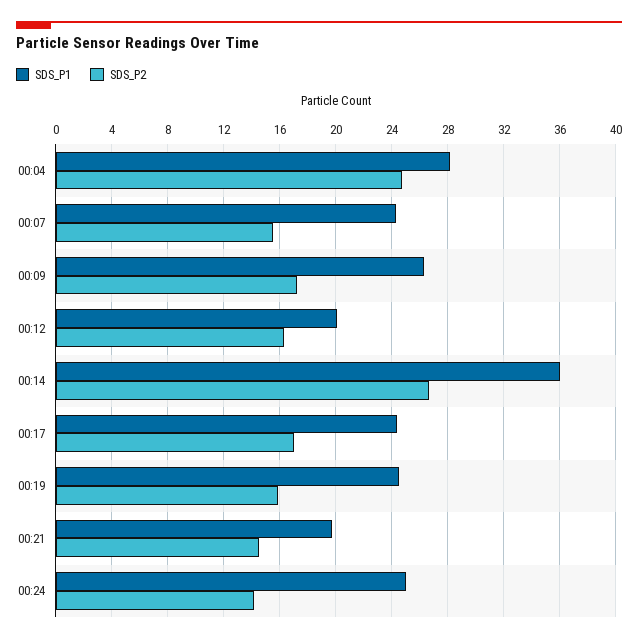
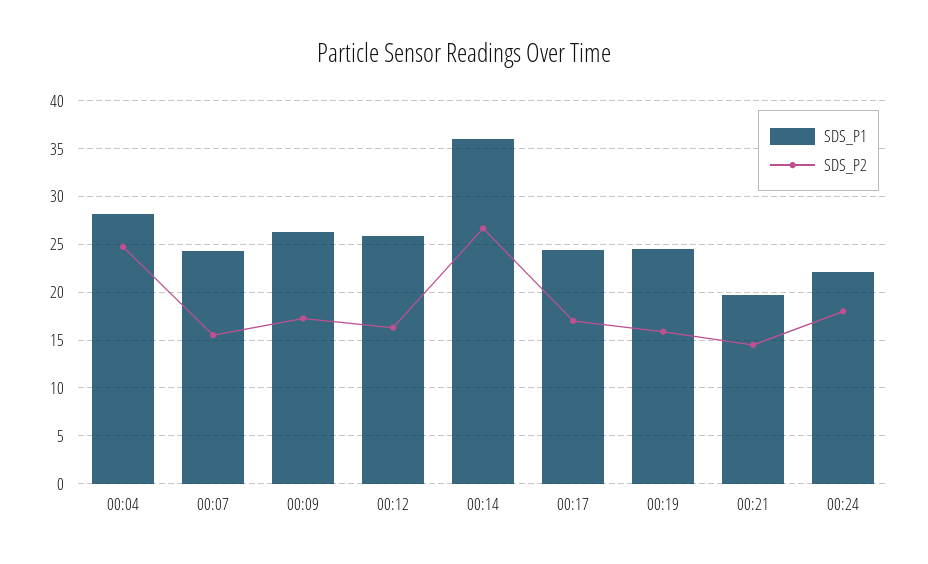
  {
    "SDS_P1": {
      "00:04": 28,
      "00:07": 24.5,
      "00:09": 26.5,
-     "00:12": 20,
+     "00:12": 26,
      "00:14": 36,
      "00:17": 24.5,
      "00:19": 24.5,
      "00:21": 20,
-     "00:24": 25
+     "00:24": 22
    },
    "SDS_P2": {
      "00:04": 24.5,
      "00:07": 15.5,
      "00:09": 17.5,
      "00:12": 16.5,
      "00:14": 26.5,
      "00:17": 17,
      "00:19": 16,
      "00:21": 14.5,
-     "00:24": 14
+     "00:24": 18
    }
  }

